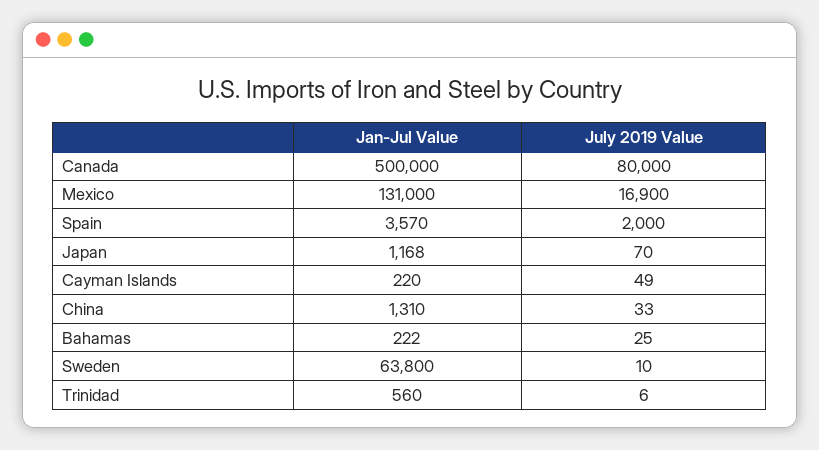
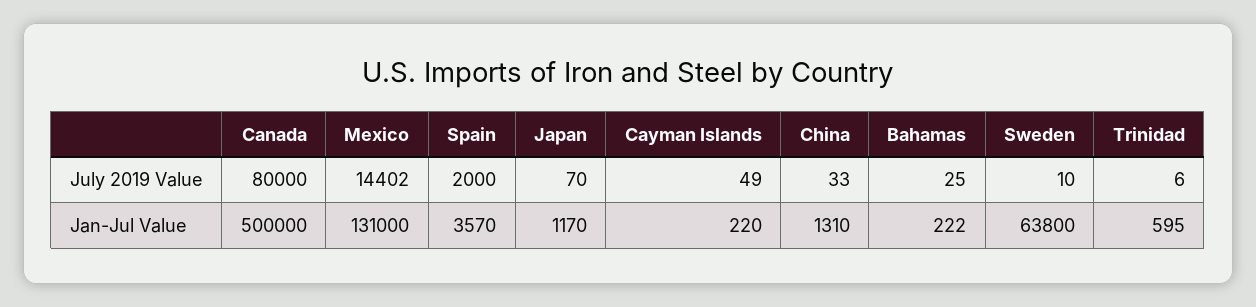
  {
    "Jan-Jul Value": {
      "Canada": 500000,
      "Mexico": 131000,
      "Spain": 3570,
-     "Japan": 1168,
+     "Japan": 1170,
      "Cayman Islands": 220,
      "China": 1310,
      "Bahamas": 222,
      "Sweden": 63800,
-     "Trinidad": 560
+     "Trinidad": 595
    },
    "July 2019 Value": {
      "Canada": 80000,
-     "Mexico": 16900,
+     "Mexico": 14402,
      "Spain": 2000,
      "Japan": 70,
      "Cayman Islands": 49,
      "China": 33,
      "Bahamas": 25,
      "Sweden": 10,
      "Trinidad": 6
    }
  }

